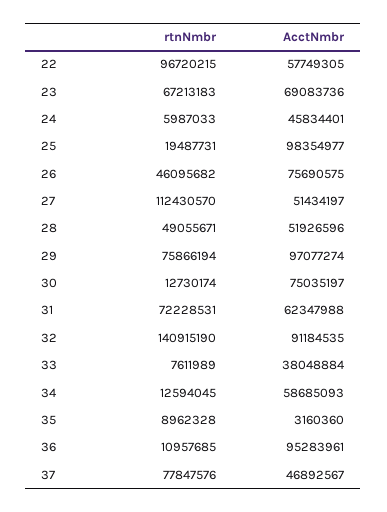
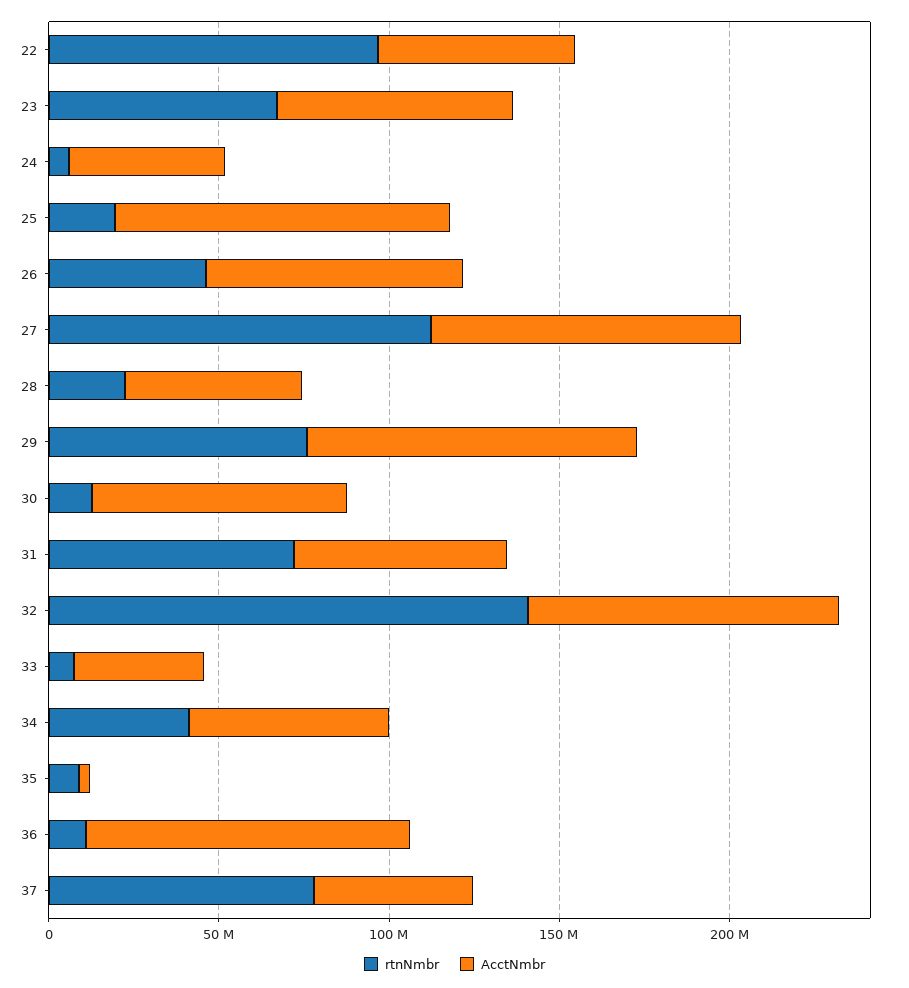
  {
    "rtnNmbr": {
      "22": 96720215,
      "23": 67213183,
      "24": 5987033,
      "25": 19487731,
      "26": 46095682,
      "27": 112430570,
-     "28": 49055671,
+     "28": 20000000,
      "29": 75866194,
      "30": 12730174,
      "31": 72228531,
      "32": 140915190,
      "33": 7611989,
-     "34": 12594045,
+     "34": 40000000,
      "35": 8962328,
      "36": 10957685,
      "37": 77847576
    },
    "AcctNmbr": {
      "22": 57749305,
      "23": 69083736,
      "24": 45834401,
      "25": 98354977,
      "26": 75690575,
-     "27": 51434197,
+     "27": 90000000,
      "28": 51926596,
      "29": 97077274,
      "30": 75035197,
      "31": 62347988,
      "32": 91184535,
      "33": 38048884,
      "34": 58685093,
      "35": 3160360,
      "36": 95283961,
      "37": 46892567
    }
  }

